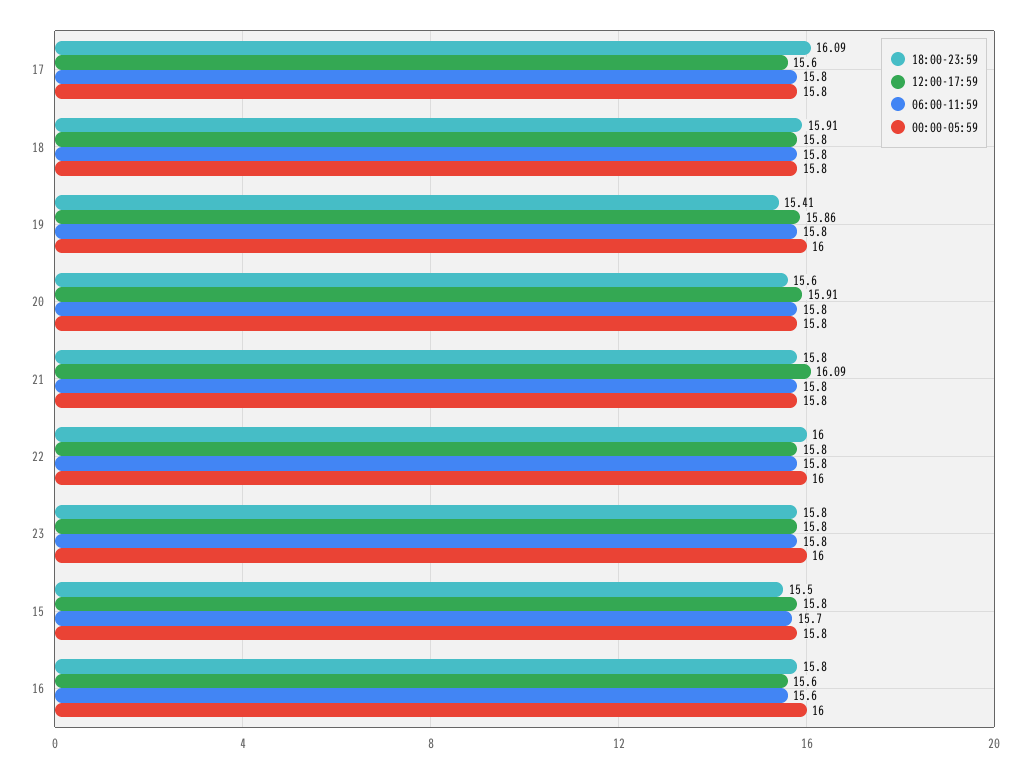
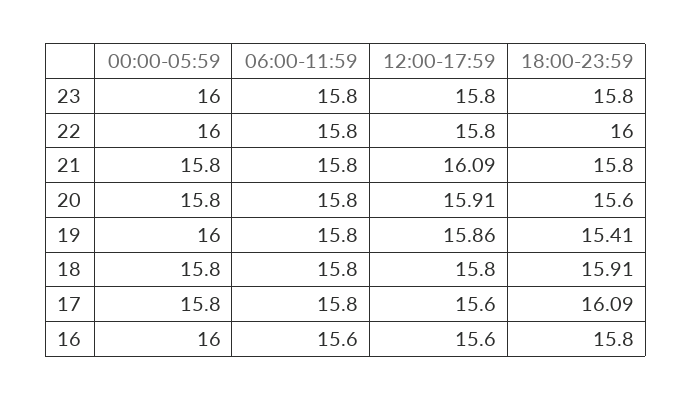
  {
    "18:00-23:59": {
      "17": 16.09,
      "18": 15.91,
      "19": 15.41,
      "20": 15.6,
      "21": 15.8,
      "22": 16,
      "23": 15.8,
-     "15": 15.5,
      "16": 15.8
    },
    "12:00-17:59": {
      "17": 15.6,
      "18": 15.8,
      "19": 15.86,
      "20": 15.91,
      "21": 16.09,
      "22": 15.8,
      "23": 15.8,
-     "15": 15.8,
      "16": 15.6
    },
    "06:00-11:59": {
      "17": 15.8,
      "18": 15.8,
      "19": 15.8,
      "20": 15.8,
      "21": 15.8,
      "22": 15.8,
      "23": 15.8,
-     "15": 15.7,
      "16": 15.6
    },
    "00:00-05:59": {
      "17": 15.8,
      "18": 15.8,
      "19": 16,
      "20": 15.8,
      "21": 15.8,
      "22": 16,
      "23": 16,
-     "15": 15.8,
      "16": 16
    }
  }

